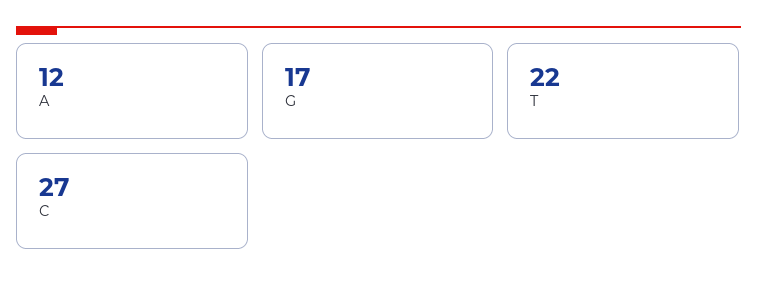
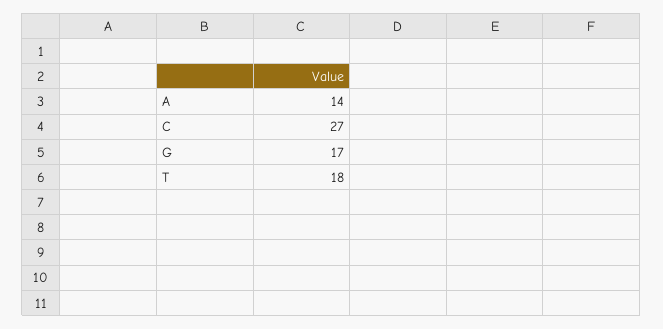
  {
-   "A": 12,
+   "A": 14,
    "G": 17,
-   "T": 22,
+   "T": 18,
    "C": 27
  }

